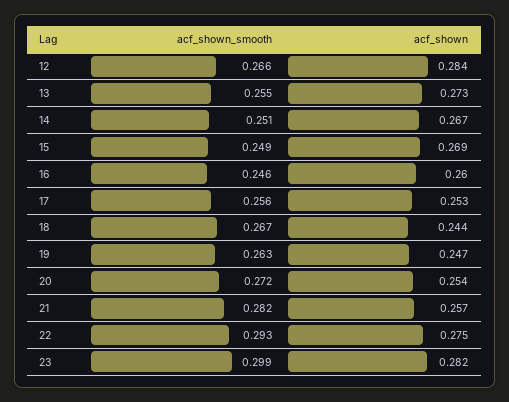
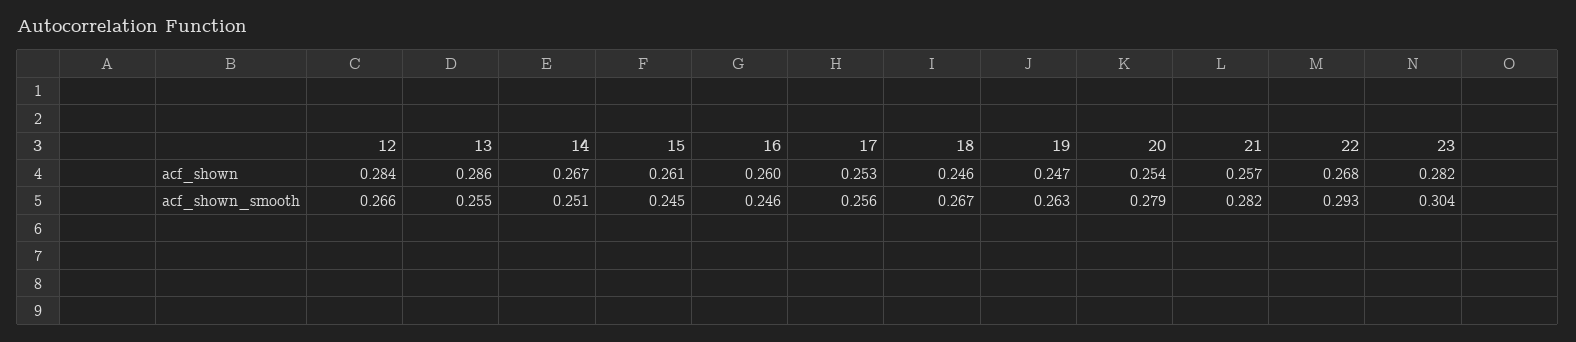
  {
    "acf_shown_smooth": {
      "12": 0.266,
      "13": 0.255,
      "14": 0.251,
-     "15": 0.249,
+     "15": 0.245,
      "16": 0.246,
      "17": 0.256,
      "18": 0.267,
      "19": 0.263,
-     "20": 0.272,
+     "20": 0.279,
      "21": 0.282,
      "22": 0.293,
-     "23": 0.299
+     "23": 0.304
    },
    "acf_shown": {
      "12": 0.284,
-     "13": 0.273,
+     "13": 0.286,
      "14": 0.267,
-     "15": 0.269,
+     "15": 0.261,
      "16": 0.26,
      "17": 0.253,
-     "18": 0.244,
+     "18": 0.246,
      "19": 0.247,
      "20": 0.254,
      "21": 0.257,
-     "22": 0.275,
+     "22": 0.268,
      "23": 0.282
    }
  }

